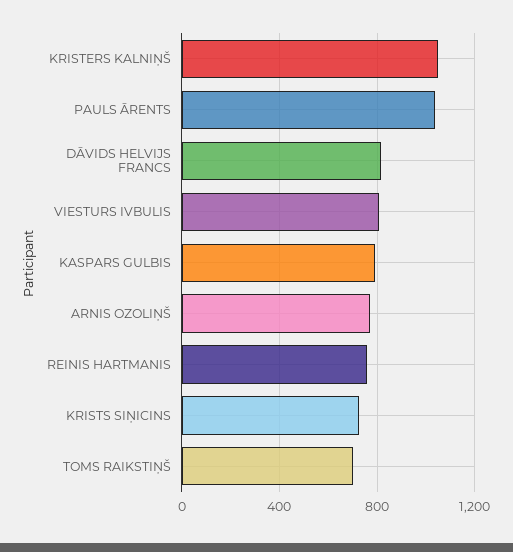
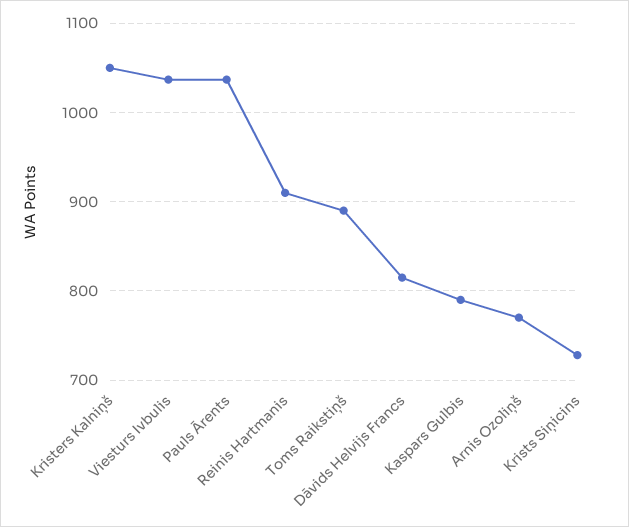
  {
    "KRISTERS KALNIŅŠ": 1050,
    "PAULS ĀRENTS": 1040,
    "DĀVIDS HELVIJS FRANCS": 820,
-   "VIESTURS IVBULIS": 800,
+   "VIESTURS IVBULIS": 1040,
    "KASPARS GULBIS": 790,
    "ARNIS OZOLIŅŠ": 770,
-   "REINIS HARTMANIS": 750,
+   "REINIS HARTMANIS": 910,
    "KRISTS SIŅICINS": 730,
-   "TOMS RAIKSTIŅŠ": 700
+   "TOMS RAIKSTIŅŠ": 890
  }

